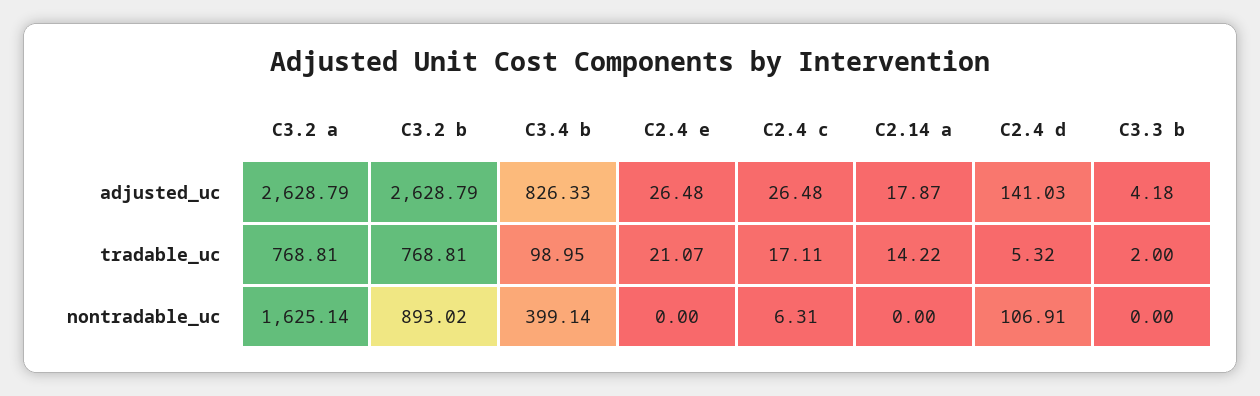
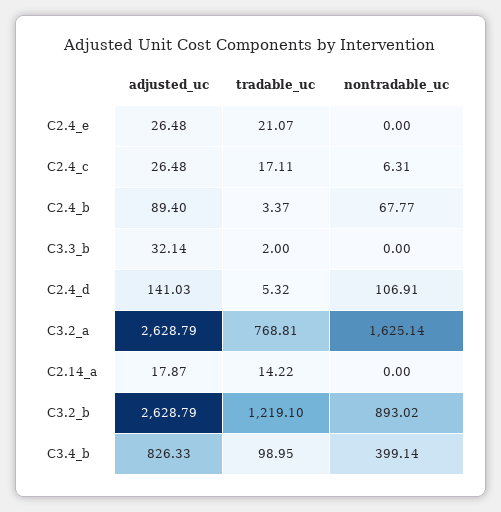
  {
    "C3.2 a": {
      "adjusted_uc": 2628.79,
      "tradable_uc": 768.81,
      "nontradable_uc": 1625.14
    },
    "C3.2 b": {
      "adjusted_uc": 2628.79,
-     "tradable_uc": 768.81,
+     "tradable_uc": 1219.1,
      "nontradable_uc": 893.02
    },
    "C3.4 b": {
      "adjusted_uc": 826.33,
      "tradable_uc": 98.95,
      "nontradable_uc": 399.14
    },
    "C2.4 e": {
      "adjusted_uc": 26.48,
      "tradable_uc": 21.07,
      "nontradable_uc": 0
    },
    "C2.4 c": {
      "adjusted_uc": 26.48,
      "tradable_uc": 17.11,
      "nontradable_uc": 6.31
    },
    "C2.14 a": {
      "adjusted_uc": 17.87,
      "tradable_uc": 14.22,
      "nontradable_uc": 0
    },
    "C2.4 d": {
      "adjusted_uc": 141.03,
      "tradable_uc": 5.32,
      "nontradable_uc": 106.91
    },
    "C3.3 b": {
-     "adjusted_uc": 4.18,
+     "adjusted_uc": 32.14,
      "tradable_uc": 2,
      "nontradable_uc": 0
-   }
+   },
+   "C2.4_b": {
+     "adjusted_uc": 89.4,
+     "tradable_uc": 3.37,
+     "nontradable_uc": 67.77
+   }
  }

